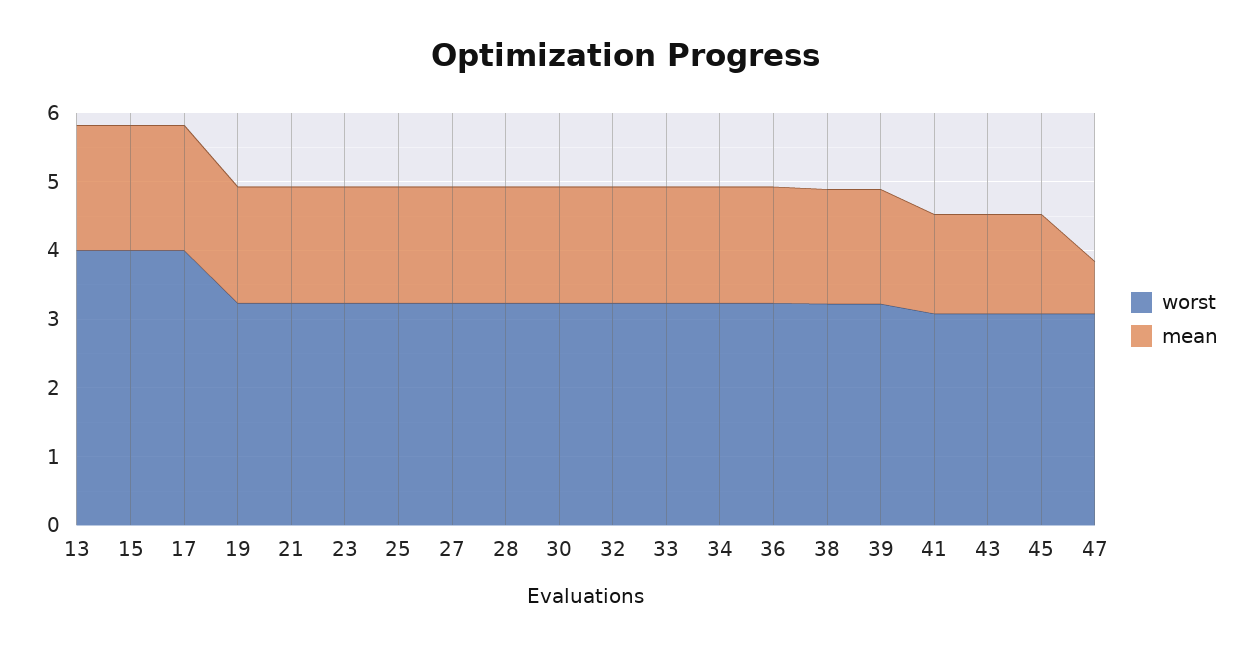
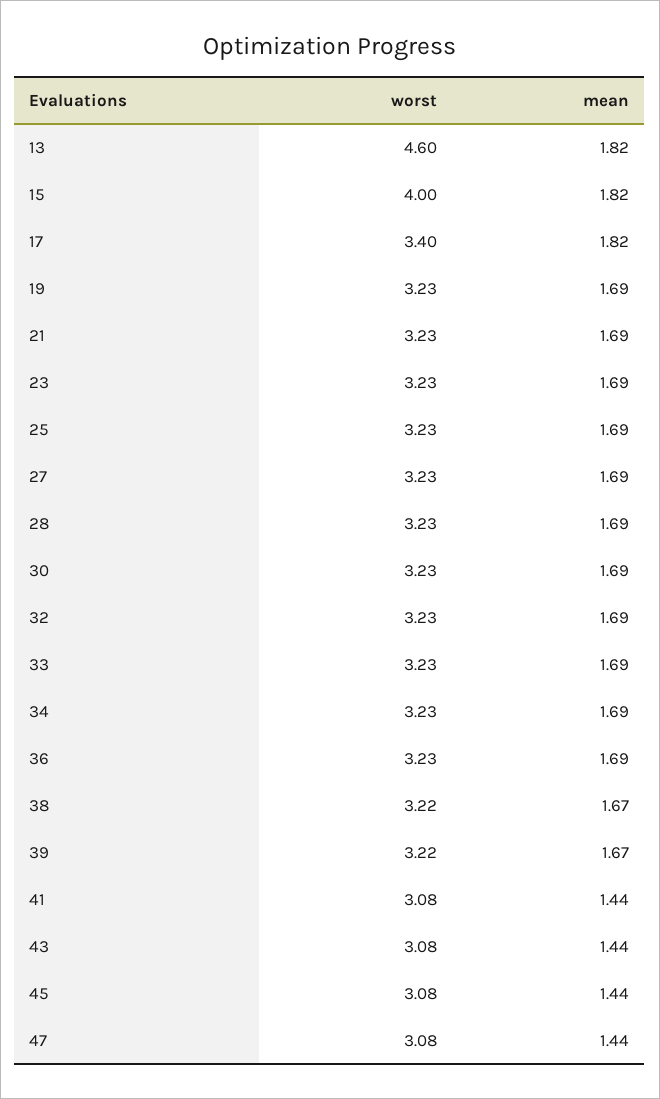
  {
    "worst": {
-     "13": 4,
+     "13": 4.6,
      "15": 4,
-     "17": 4,
+     "17": 3.4,
      "19": 3.23,
      "21": 3.23,
      "23": 3.23,
      "25": 3.23,
      "27": 3.23,
      "28": 3.23,
      "30": 3.23,
      "32": 3.23,
      "33": 3.23,
      "34": 3.23,
      "36": 3.23,
      "38": 3.22,
      "39": 3.22,
      "41": 3.08,
      "43": 3.08,
      "45": 3.08,
      "47": 3.08
    },
    "mean": {
      "13": 1.82,
      "15": 1.82,
      "17": 1.82,
      "19": 1.69,
      "21": 1.69,
      "23": 1.69,
      "25": 1.69,
      "27": 1.69,
      "28": 1.69,
      "30": 1.69,
      "32": 1.69,
      "33": 1.69,
      "34": 1.69,
      "36": 1.69,
      "38": 1.67,
      "39": 1.67,
      "41": 1.44,
      "43": 1.44,
      "45": 1.44,
-     "47": 0.8
+     "47": 1.44
    }
  }

